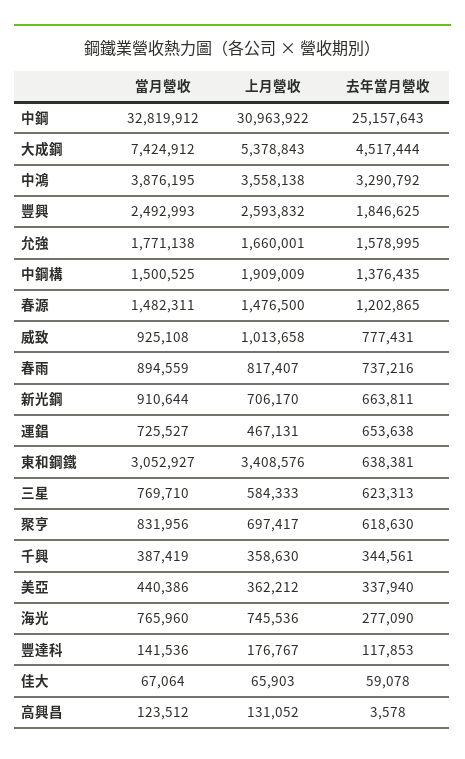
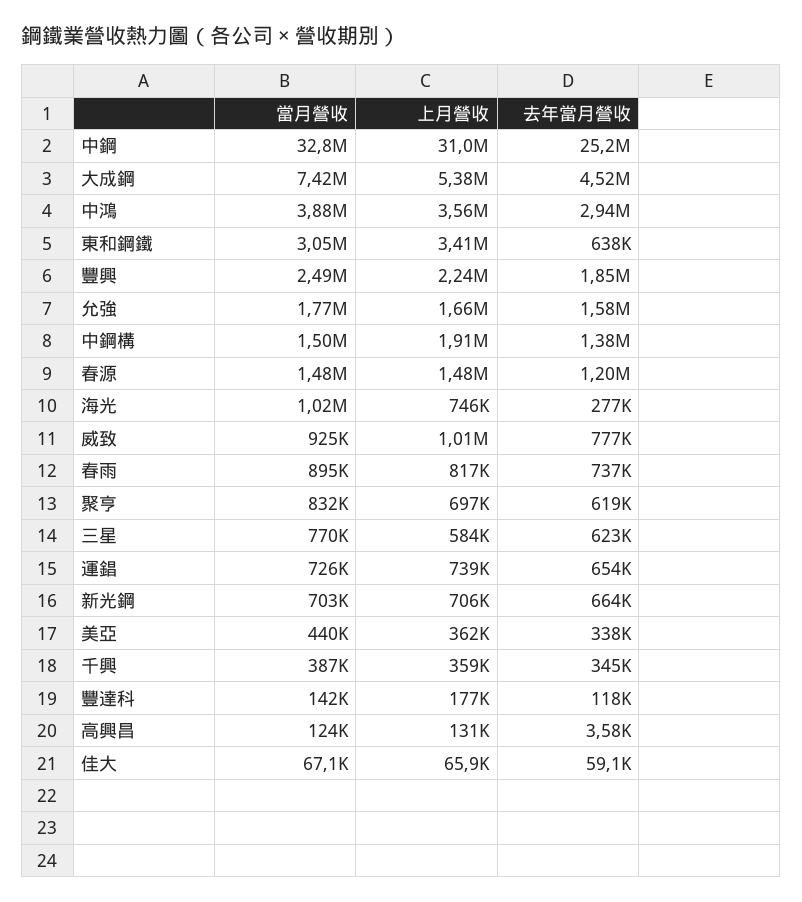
  {
    "當月營收": {
      "中鋼": 32819912,
      "大成鋼": 7424912,
      "中鴻": 3876195,
      "豐興": 2492993,
      "允強": 1771138,
      "中鋼構": 1500525,
      "春源": 1482311,
      "威致": 925108,
      "春雨": 894559,
-     "新光鋼": 910644,
+     "新光鋼": 703000,
      "運錩": 725527,
      "東和鋼鐵": 3052927,
      "三星": 769710,
      "聚亨": 831956,
      "千興": 387419,
      "美亞": 440386,
-     "海光": 765960,
+     "海光": 1020000,
      "豐達科": 141536,
      "佳大": 67064,
      "高興昌": 123512
    },
    "上月營收": {
      "中鋼": 30963922,
      "大成鋼": 5378843,
      "中鴻": 3558138,
-     "豐興": 2593832,
+     "豐興": 2240000,
      "允強": 1660001,
      "中鋼構": 1909009,
      "春源": 1476500,
      "威致": 1013658,
      "春雨": 817407,
      "新光鋼": 706170,
-     "運錩": 467131,
+     "運錩": 739000,
      "東和鋼鐵": 3408576,
      "三星": 584333,
      "聚亨": 697417,
      "千興": 358630,
      "美亞": 362212,
      "海光": 745536,
      "豐達科": 176767,
      "佳大": 65903,
      "高興昌": 131052
    },
    "去年當月營收": {
      "中鋼": 25157643,
      "大成鋼": 4517444,
-     "中鴻": 3290792,
+     "中鴻": 2940000,
      "豐興": 1846625,
      "允強": 1578995,
      "中鋼構": 1376435,
      "春源": 1202865,
      "威致": 777431,
      "春雨": 737216,
      "新光鋼": 663811,
      "運錩": 653638,
      "東和鋼鐵": 638381,
      "三星": 623313,
      "聚亨": 618630,
      "千興": 344561,
      "美亞": 337940,
      "海光": 277090,
      "豐達科": 117853,
      "佳大": 59078,
      "高興昌": 3578
    }
  }

